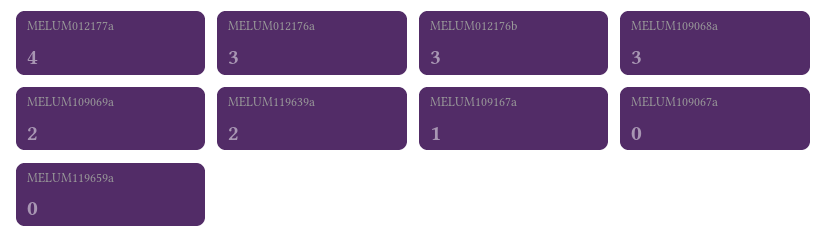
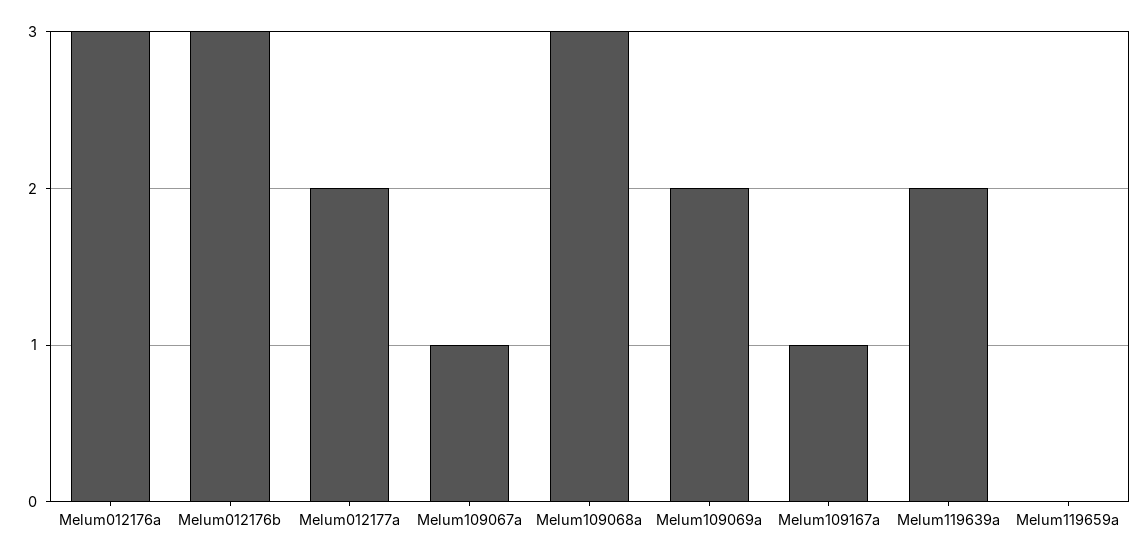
  {
-   "MELUM012177a": 4,
+   "MELUM012177a": 2,
    "MELUM012176a": 3,
    "MELUM012176b": 3,
    "MELUM109068a": 3,
    "MELUM109069a": 2,
    "MELUM119639a": 2,
    "MELUM109167a": 1,
-   "MELUM109067a": 0,
+   "MELUM109067a": 1,
    "MELUM119659a": 0
  }

